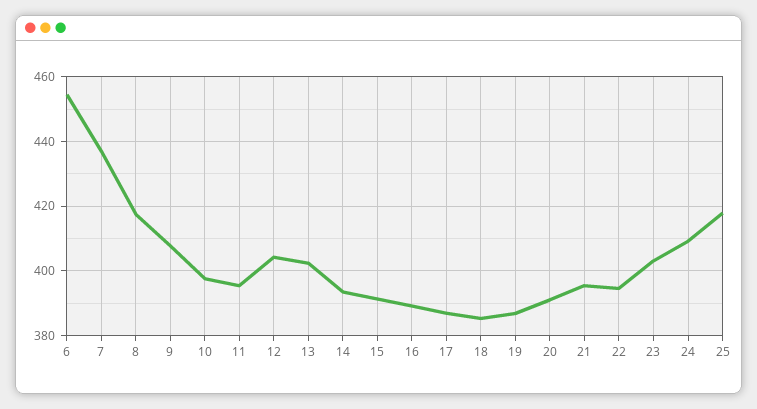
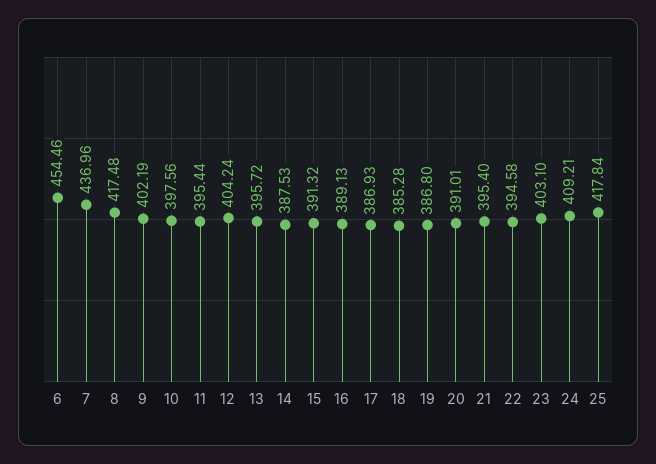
  {
    "6": 454.46,
    "7": 436.96,
    "8": 417.48,
-   "9": 408,
+   "9": 402.19,
    "10": 397.56,
    "11": 395.44,
    "12": 404.24,
-   "13": 402,
+   "13": 395.72,
-   "14": 394,
+   "14": 387.53,
    "15": 391.32,
    "16": 389.13,
    "17": 386.93,
    "18": 385.28,
    "19": 386.8,
    "20": 391.01,
    "21": 395.4,
    "22": 394.58,
    "23": 403.1,
    "24": 409.21,
    "25": 417.84
  }

